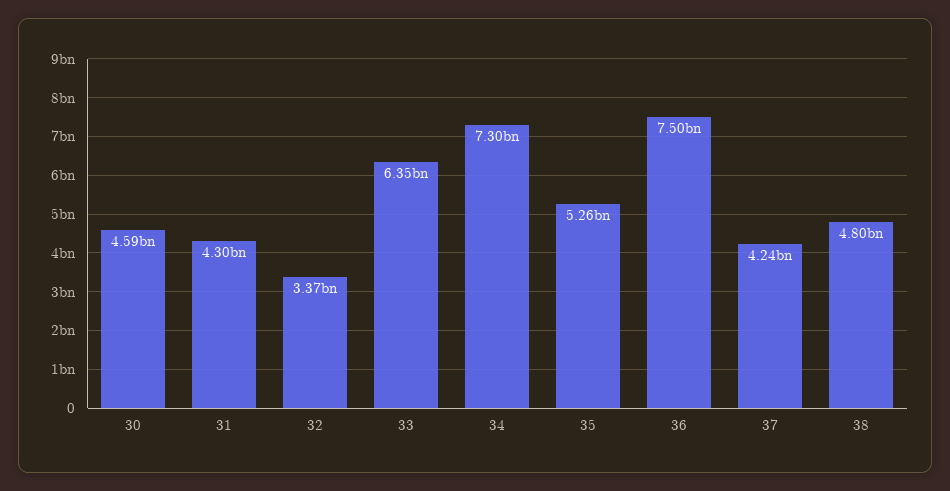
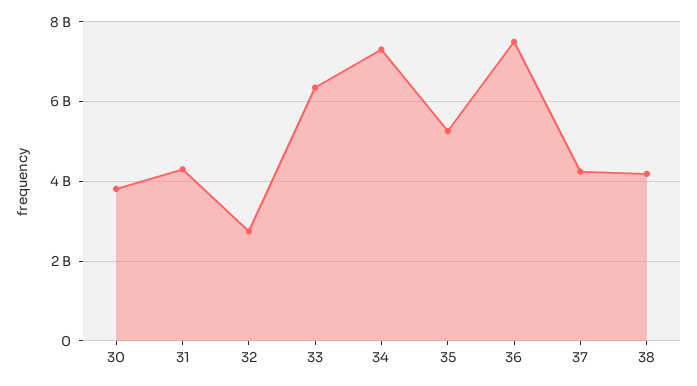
  {
-   "30": 4590000000,
+   "30": 3800000000,
    "31": 4300000000,
-   "32": 3370000000,
+   "32": 2800000000,
    "33": 6350000000,
    "34": 7300000000,
    "35": 5260000000,
    "36": 7500000000,
    "37": 4240000000,
-   "38": 4800000000
+   "38": 4200000000
  }

